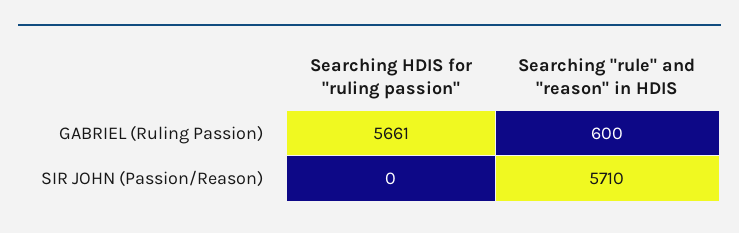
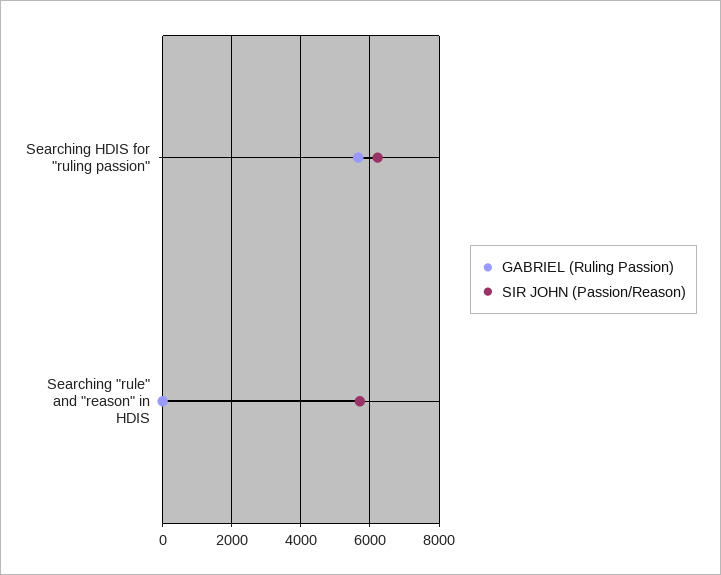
  {
    "GABRIEL (Ruling Passion)": {
      "Searching HDIS for \"ruling passion\"": 5661,
-     "Searching \"rule\" and \"reason\" in HDIS": 600
+     "Searching \"rule\" and \"reason\" in HDIS": 0
    },
    "SIR JOHN (Passion/Reason)": {
-     "Searching HDIS for \"ruling passion\"": 0,
+     "Searching HDIS for \"ruling passion\"": 6200,
      "Searching \"rule\" and \"reason\" in HDIS": 5710
    }
  }

